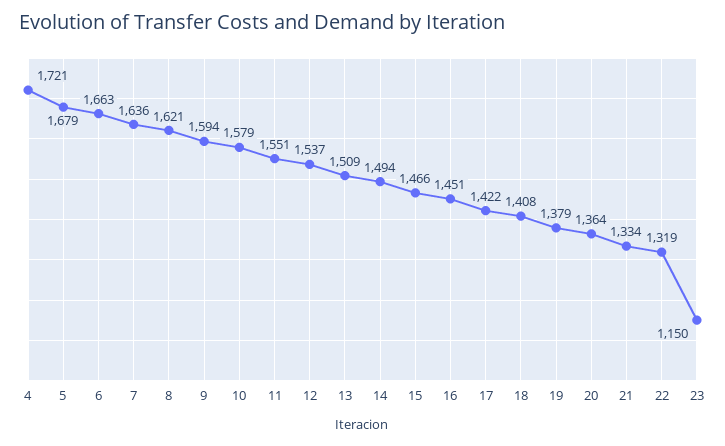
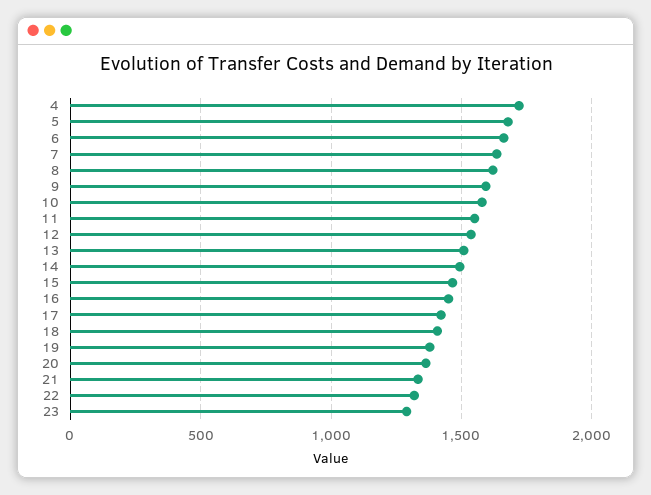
  {
    "4": 1721,
    "5": 1679,
    "6": 1663,
    "7": 1636,
    "8": 1621,
    "9": 1594,
    "10": 1579,
    "11": 1551,
    "12": 1537,
    "13": 1509,
    "14": 1494,
    "15": 1466,
    "16": 1451,
    "17": 1422,
    "18": 1408,
    "19": 1379,
    "20": 1364,
    "21": 1334,
    "22": 1319,
-   "23": 1150
+   "23": 1300
  }

